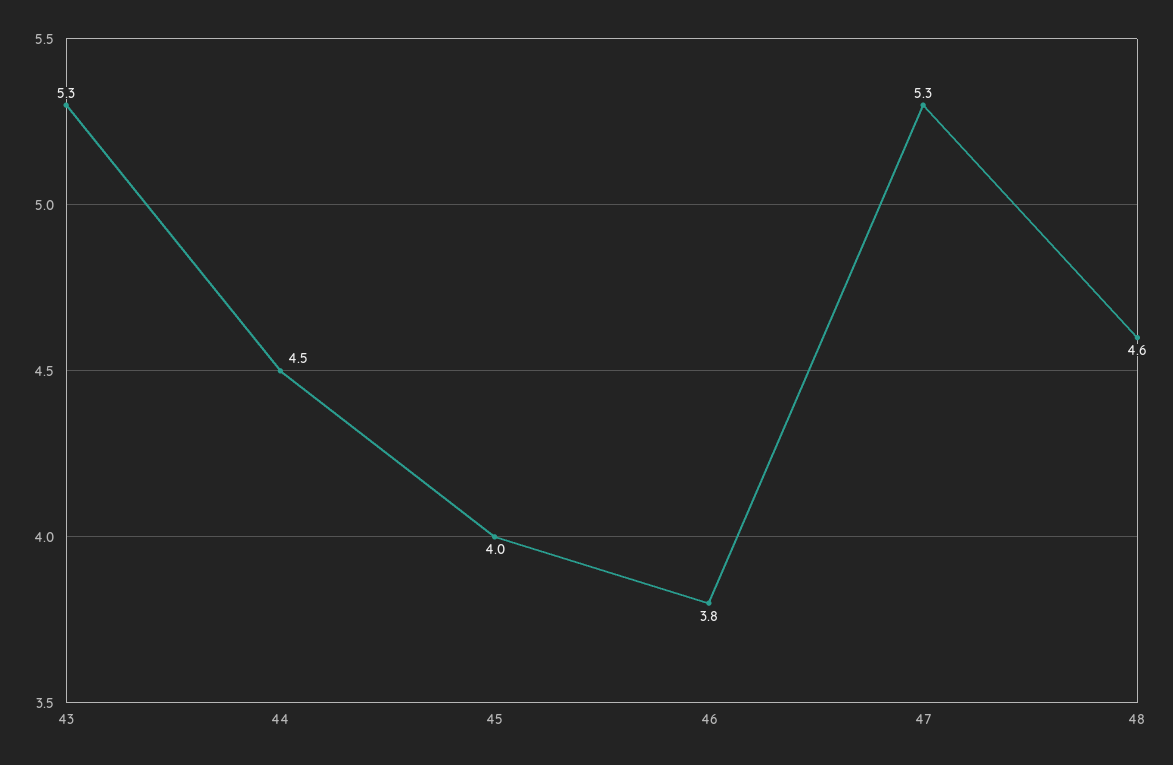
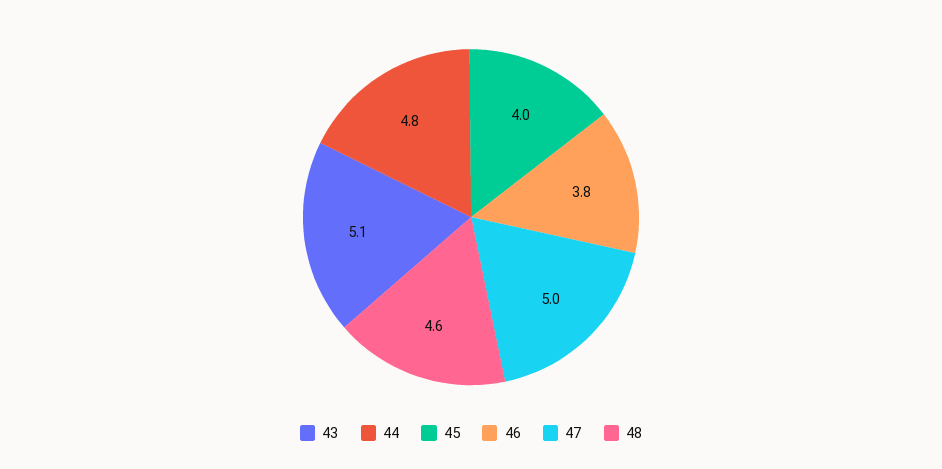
  {
-   "43": 5.3,
+   "43": 5.1,
-   "44": 4.5,
+   "44": 4.8,
    "45": 4,
    "46": 3.8,
-   "47": 5.3,
+   "47": 5,
    "48": 4.6
  }

